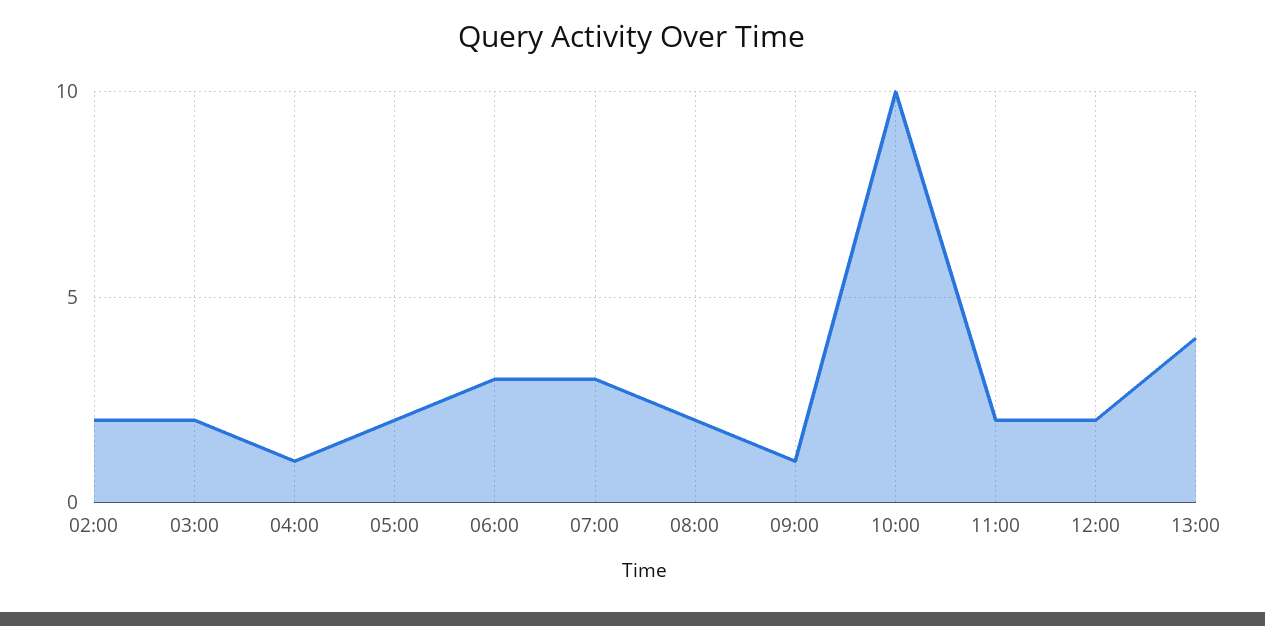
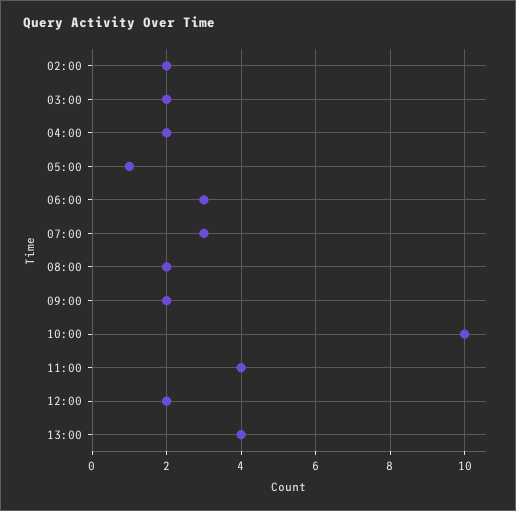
  {
    "02:00": 2,
    "03:00": 2,
-   "04:00": 1,
+   "04:00": 2,
-   "05:00": 2,
+   "05:00": 1,
    "06:00": 3,
    "07:00": 3,
    "08:00": 2,
-   "09:00": 1,
+   "09:00": 2,
    "10:00": 10,
-   "11:00": 2,
+   "11:00": 4,
    "12:00": 2,
    "13:00": 4
  }

